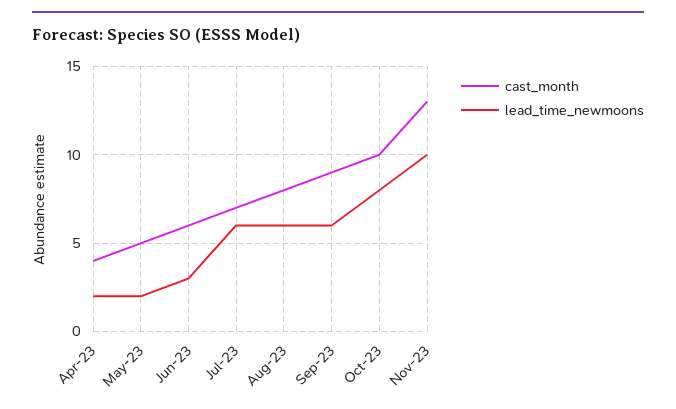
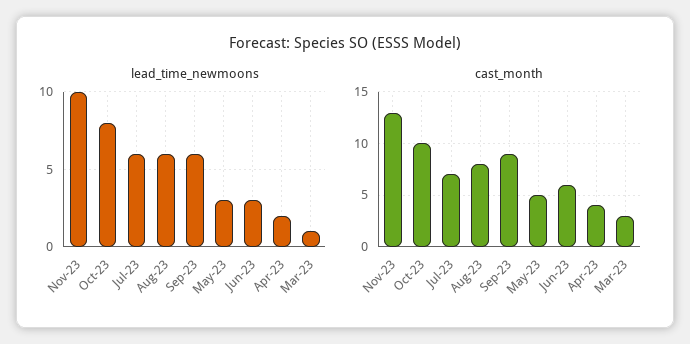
  {
    "cast_month": {
      "Apr-23": 4,
      "May-23": 5,
      "Jun-23": 6,
      "Jul-23": 7,
      "Aug-23": 8,
      "Sep-23": 9,
      "Oct-23": 10,
-     "Nov-23": 13
+     "Nov-23": 13,
+     "Mar-23": 3
    },
    "lead_time_newmoons": {
      "Apr-23": 2,
-     "May-23": 2,
+     "May-23": 3,
      "Jun-23": 3,
      "Jul-23": 6,
      "Aug-23": 6,
      "Sep-23": 6,
      "Oct-23": 8,
-     "Nov-23": 10
+     "Nov-23": 10,
+     "Mar-23": 1
    }
  }

